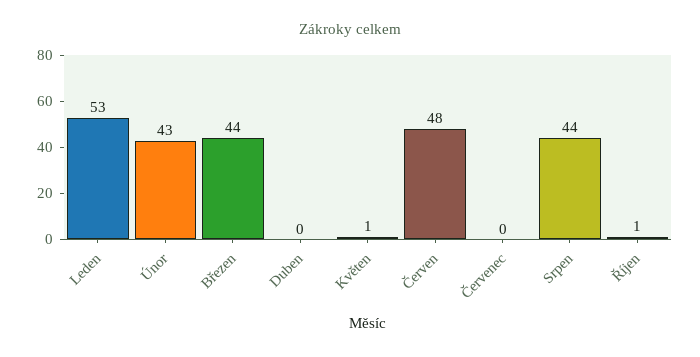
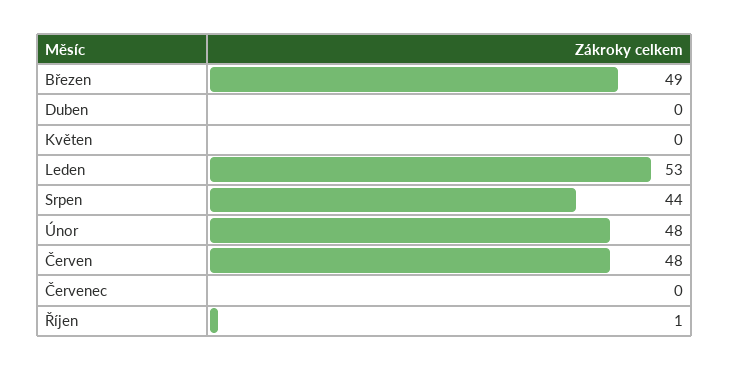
  {
    "Leden": 53,
-   "Únor": 43,
+   "Únor": 48,
-   "Březen": 44,
+   "Březen": 49,
    "Duben": 0,
-   "Květen": 1,
+   "Květen": 0,
    "Červen": 48,
    "Červenec": 0,
    "Srpen": 44,
    "Říjen": 1
  }

